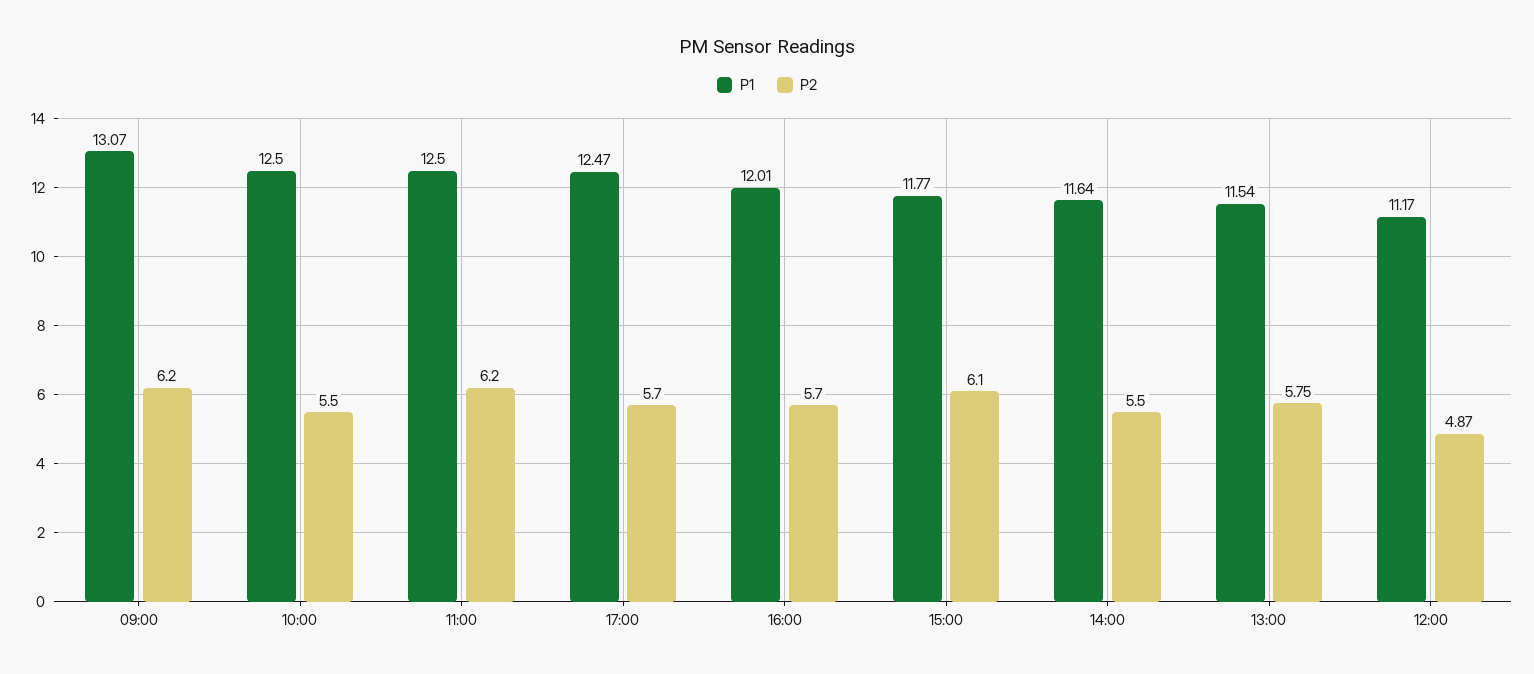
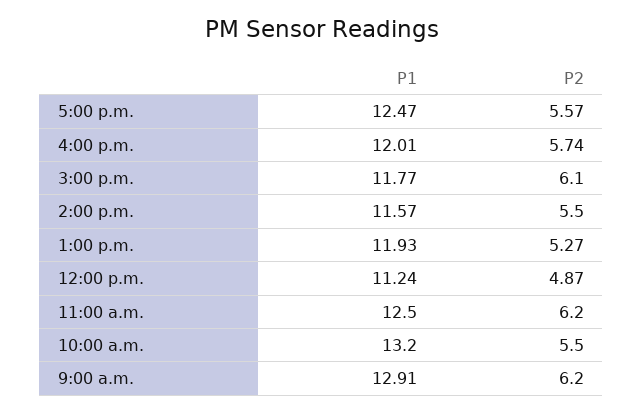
  {
    "P1": {
-     "09:00": 13.07,
+     "09:00": 12.91,
-     "10:00": 12.5,
+     "10:00": 13.2,
      "11:00": 12.5,
      "17:00": 12.47,
      "16:00": 12.01,
      "15:00": 11.77,
-     "14:00": 11.64,
+     "14:00": 11.57,
-     "13:00": 11.54,
+     "13:00": 11.93,
-     "12:00": 11.17
+     "12:00": 11.24
    },
    "P2": {
      "09:00": 6.2,
      "10:00": 5.5,
      "11:00": 6.2,
-     "17:00": 5.7,
+     "17:00": 5.57,
-     "16:00": 5.7,
+     "16:00": 5.74,
      "15:00": 6.1,
      "14:00": 5.5,
-     "13:00": 5.75,
+     "13:00": 5.27,
      "12:00": 4.87
    }
  }

